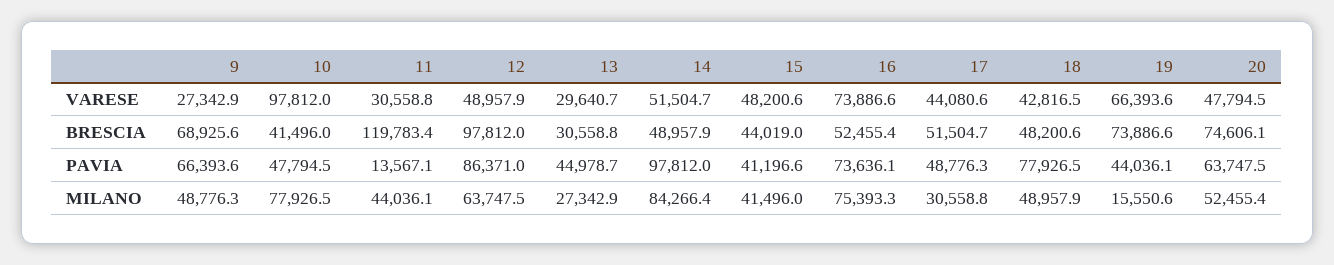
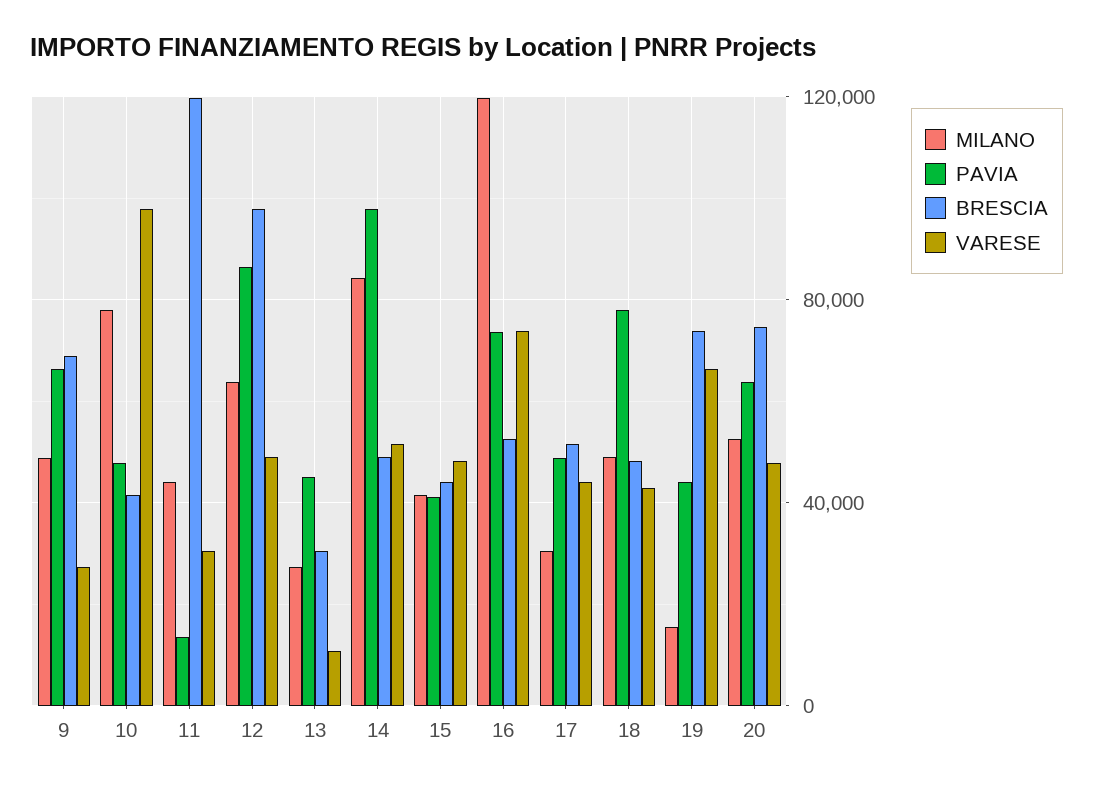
  {
    "VARESE": {
      "9": 27342.9,
      "10": 97812,
      "11": 30558.8,
      "12": 48957.9,
-     "13": 29640.7,
+     "13": 10000,
      "14": 51504.7,
      "15": 48200.6,
      "16": 73886.6,
      "17": 44080.6,
      "18": 42816.5,
      "19": 66393.6,
      "20": 47794.5
    },
    "BRESCIA": {
      "9": 68925.6,
      "10": 41496,
      "11": 119783.4,
      "12": 97812,
      "13": 30558.8,
      "14": 48957.9,
      "15": 44019,
      "16": 52455.4,
      "17": 51504.7,
      "18": 48200.6,
      "19": 73886.6,
      "20": 74606.1
    },
    "PAVIA": {
      "9": 66393.6,
      "10": 47794.5,
      "11": 13567.1,
      "12": 86371,
      "13": 44978.7,
      "14": 97812,
      "15": 41196.6,
      "16": 73636.1,
      "17": 48776.3,
      "18": 77926.5,
      "19": 44036.1,
      "20": 63747.5
    },
    "MILANO": {
      "9": 48776.3,
      "10": 77926.5,
      "11": 44036.1,
      "12": 63747.5,
      "13": 27342.9,
      "14": 84266.4,
      "15": 41496,
-     "16": 75393.3,
+     "16": 120000,
      "17": 30558.8,
      "18": 48957.9,
      "19": 15550.6,
      "20": 52455.4
    }
  }

